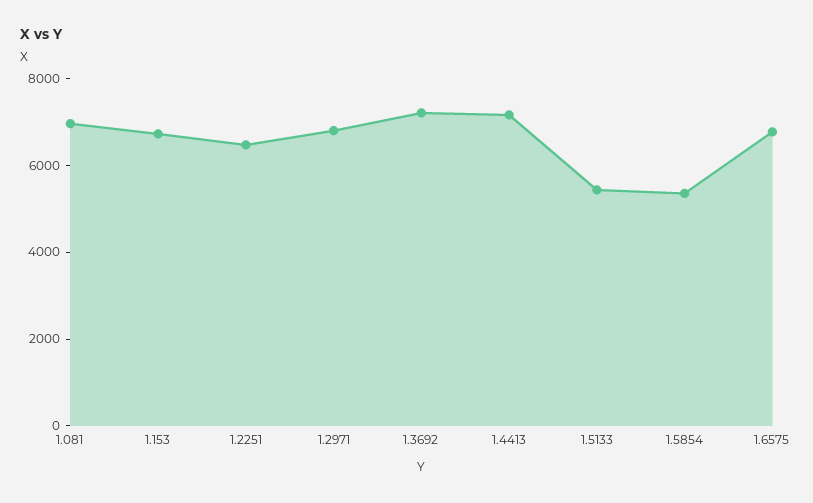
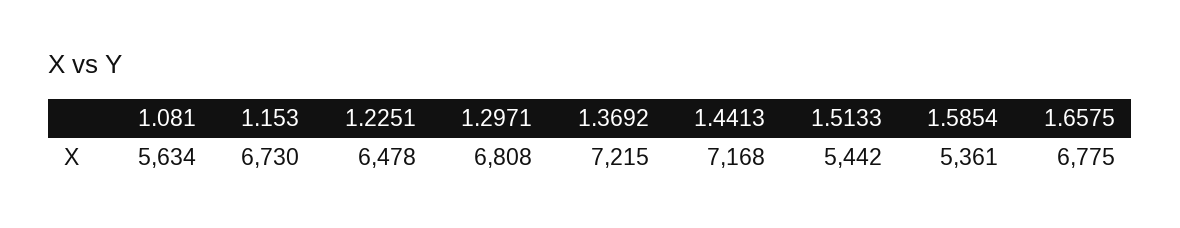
  {
-   "1.081": 7000,
+   "1.081": 5634,
    "1.153": 6730,
    "1.2251": 6478,
    "1.2971": 6808,
    "1.3692": 7215,
    "1.4413": 7168,
    "1.5133": 5442,
    "1.5854": 5361,
    "1.6575": 6775
  }

